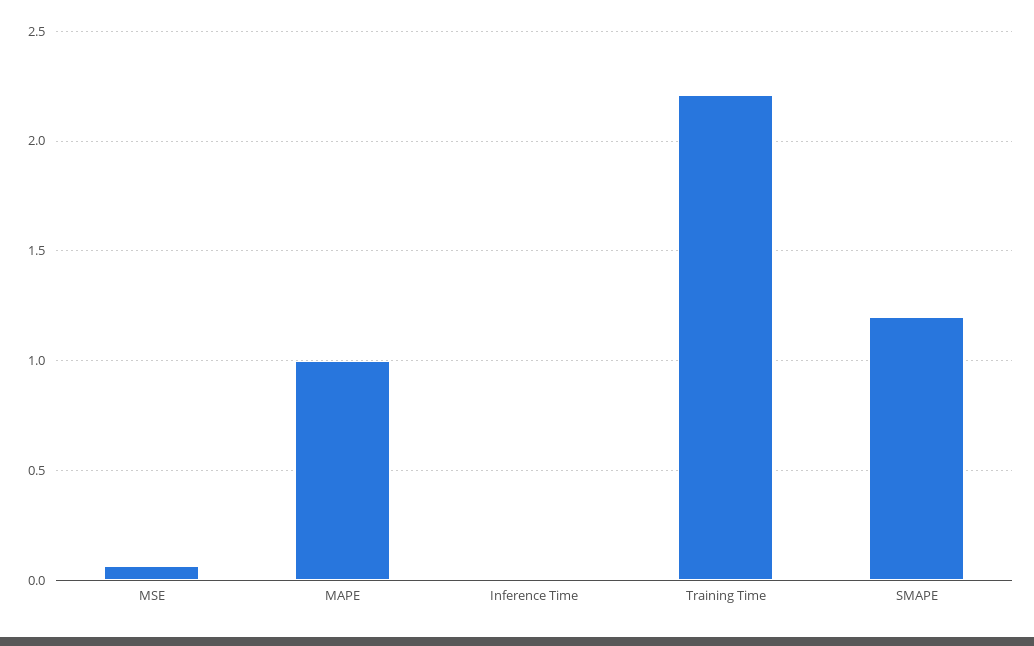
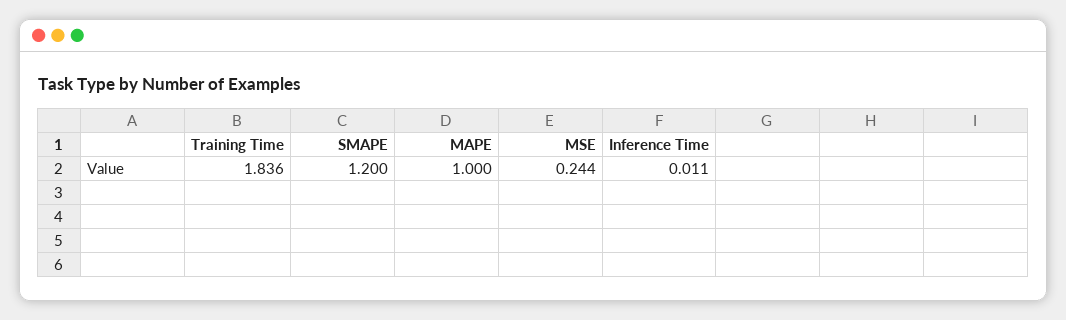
  {
-   "MSE": 0.05,
+   "MSE": 0.244,
    "MAPE": 1,
    "Inference Time": 0.011,
-   "Training Time": 2.2,
+   "Training Time": 1.836,
    "SMAPE": 1.2
  }

